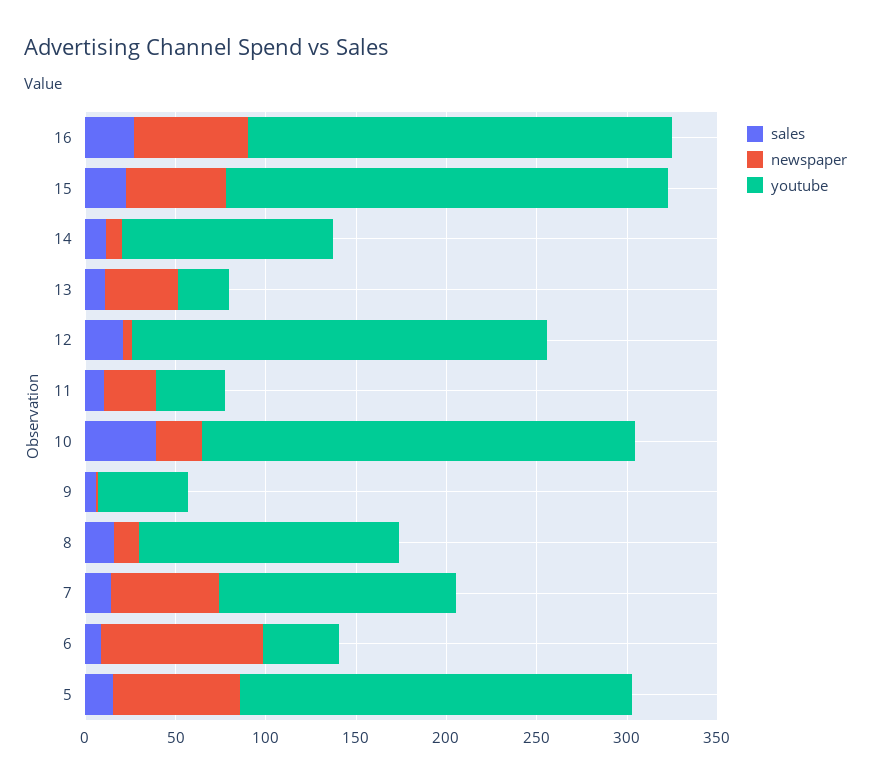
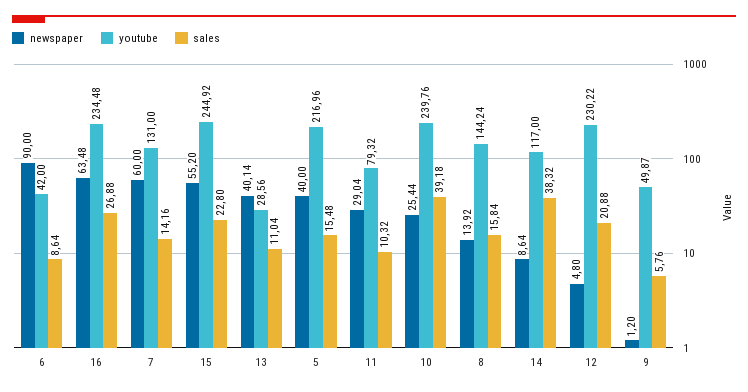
  {
    "sales": {
      "16": 26.88,
      "15": 22.8,
-     "14": 10,
+     "14": 38.32,
      "13": 11.04,
      "12": 20.88,
      "11": 10.32,
      "10": 39.18,
      "9": 5.76,
      "8": 15.84,
      "7": 14.16,
      "6": 8.64,
      "5": 15.48
    },
    "newspaper": {
      "16": 63.48,
      "15": 55.2,
      "14": 8.64,
      "13": 40.14,
      "12": 4.8,
      "11": 29.04,
      "10": 25.44,
      "9": 1.2,
      "8": 13.92,
      "7": 60,
      "6": 90,
-     "5": 70
+     "5": 40
    },
    "youtube": {
      "16": 234.48,
      "15": 244.92,
      "14": 117,
      "13": 28.56,
      "12": 230.22,
-     "11": 40,
+     "11": 79.32,
      "10": 239.76,
      "9": 49.87,
      "8": 144.24,
      "7": 131,
      "6": 42,
      "5": 216.96
    }
  }

